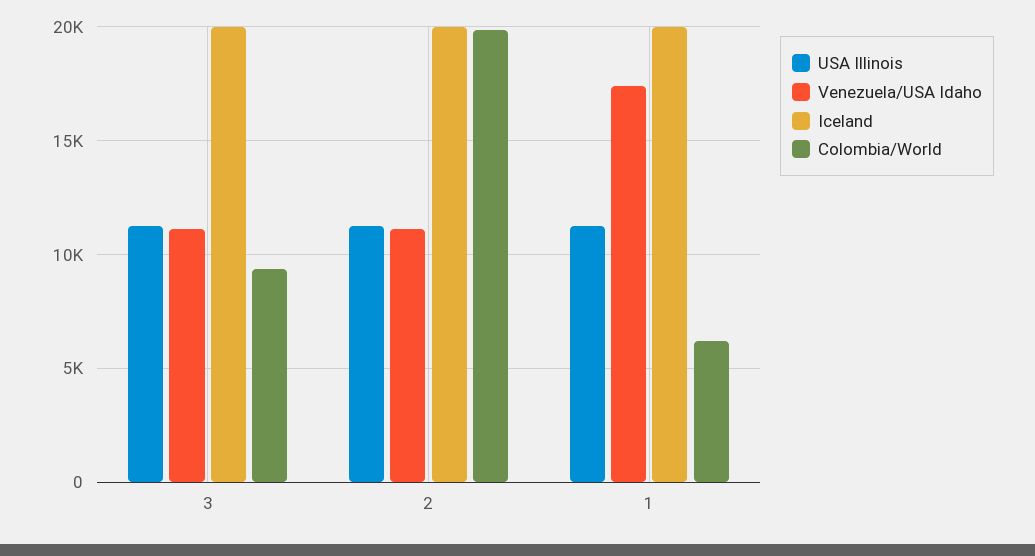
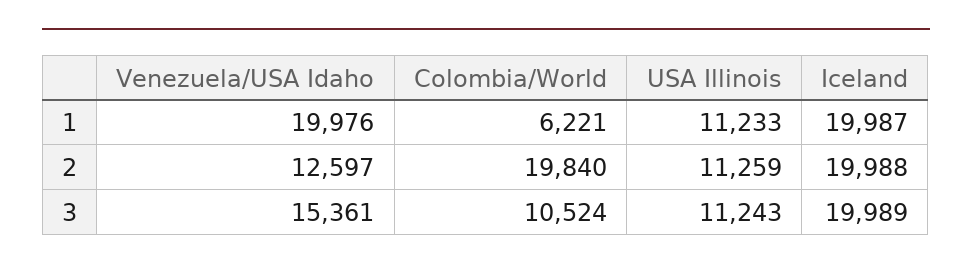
  {
    "USA Illinois": {
      "3": 11243,
      "2": 11259,
      "1": 11233
    },
    "Venezuela/USA Idaho": {
-     "3": 11000,
+     "3": 15361,
-     "2": 11000,
+     "2": 12597,
-     "1": 17500
+     "1": 19976
    },
    "Iceland": {
      "3": 19989,
      "2": 19988,
      "1": 19987
    },
    "Colombia/World": {
-     "3": 9500,
+     "3": 10524,
      "2": 19840,
      "1": 6221
    }
  }

